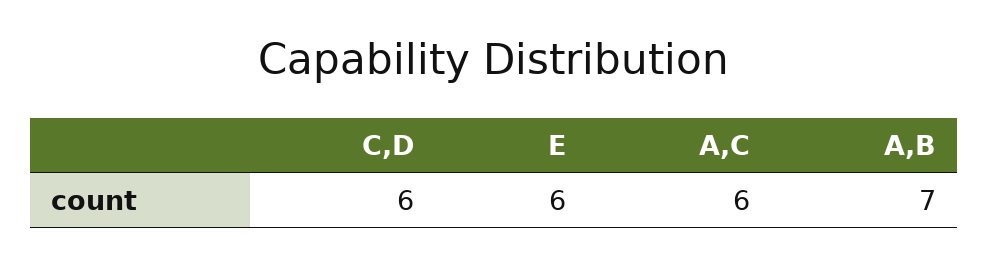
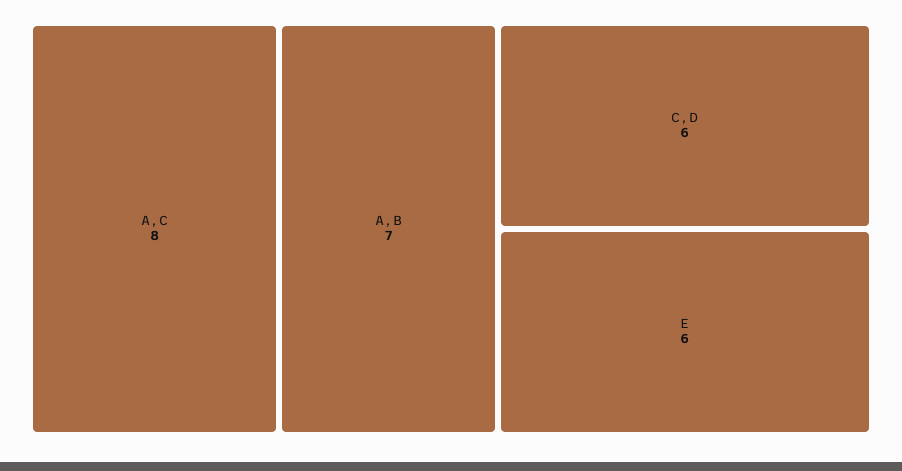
  {
    "C,D": 6,
    "E": 6,
-   "A,C": 6,
+   "A,C": 8,
    "A,B": 7
  }

